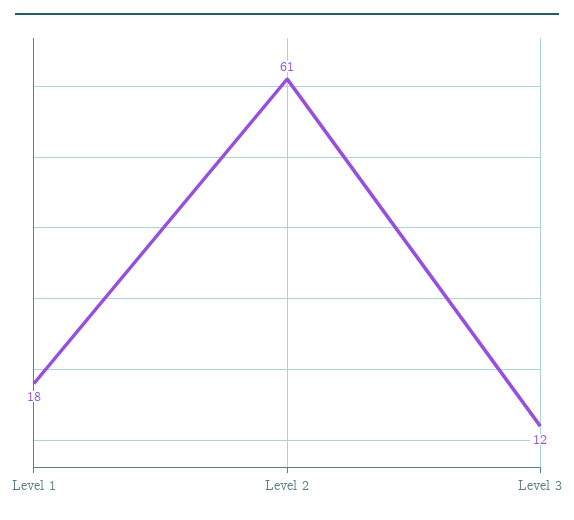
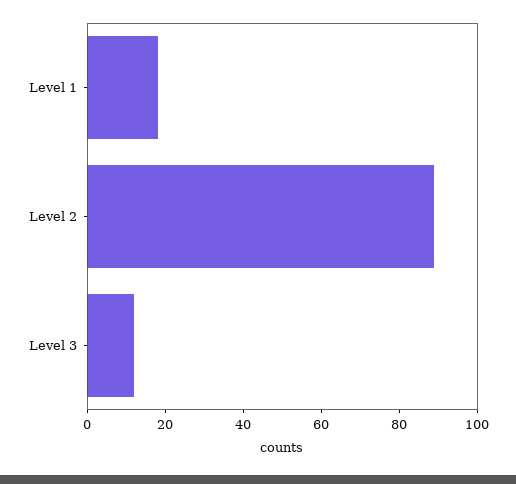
  {
    "Level 1": 18,
-   "Level 2": 61,
+   "Level 2": 90,
    "Level 3": 12
  }

